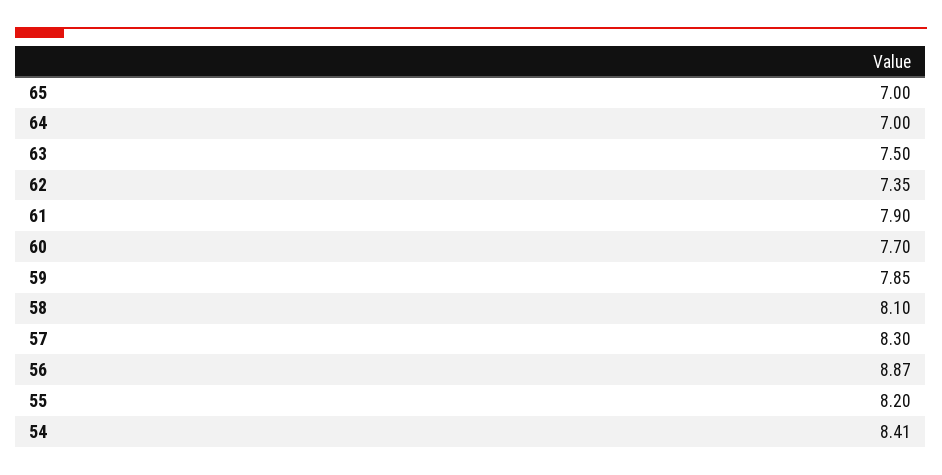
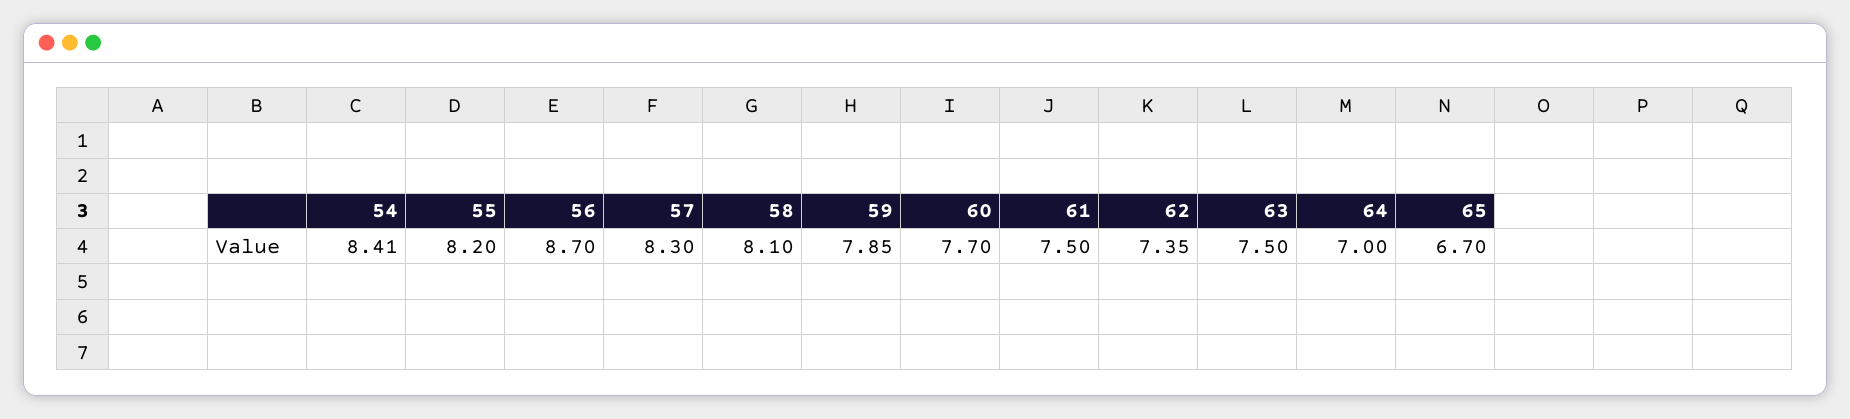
  {
-   "65": 7,
+   "65": 6.7,
    "64": 7,
    "63": 7.5,
    "62": 7.35,
-   "61": 7.9,
+   "61": 7.5,
    "60": 7.7,
    "59": 7.85,
    "58": 8.1,
    "57": 8.3,
-   "56": 8.87,
+   "56": 8.7,
    "55": 8.2,
    "54": 8.41
  }

